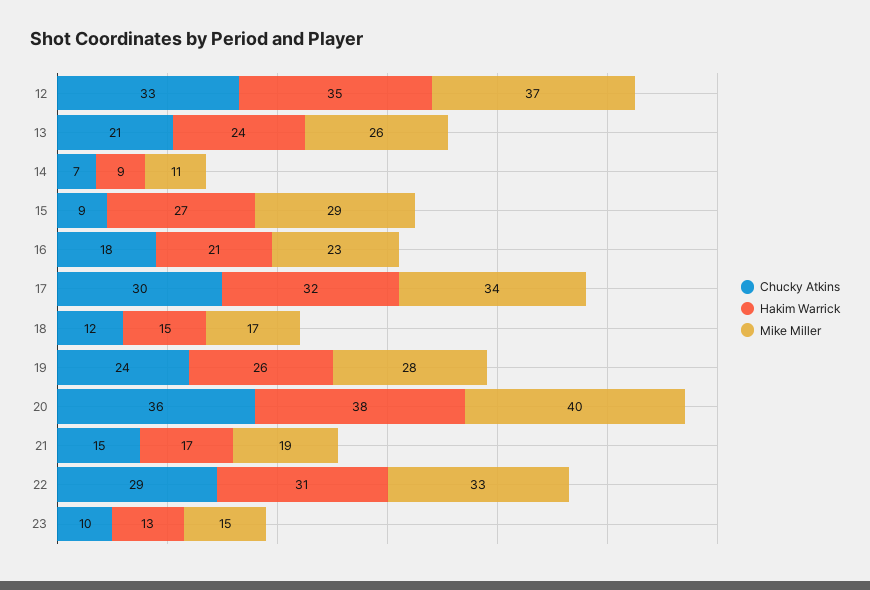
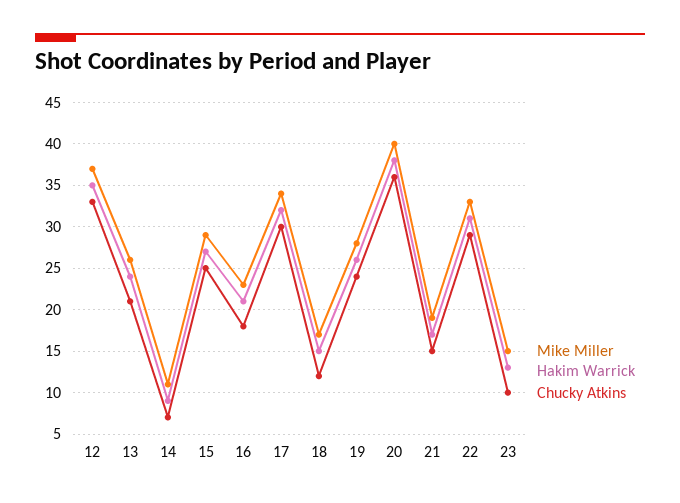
  {
    "Chucky Atkins": {
      "12": 33,
      "13": 21,
      "14": 7,
-     "15": 9,
+     "15": 25,
      "16": 18,
      "17": 30,
      "18": 12,
      "19": 24,
      "20": 36,
      "21": 15,
      "22": 29,
      "23": 10
    },
    "Hakim Warrick": {
      "12": 35,
      "13": 24,
      "14": 9,
      "15": 27,
      "16": 21,
      "17": 32,
      "18": 15,
      "19": 26,
      "20": 38,
      "21": 17,
      "22": 31,
      "23": 13
    },
    "Mike Miller": {
      "12": 37,
      "13": 26,
      "14": 11,
      "15": 29,
      "16": 23,
      "17": 34,
      "18": 17,
      "19": 28,
      "20": 40,
      "21": 19,
      "22": 33,
      "23": 15
    }
  }

